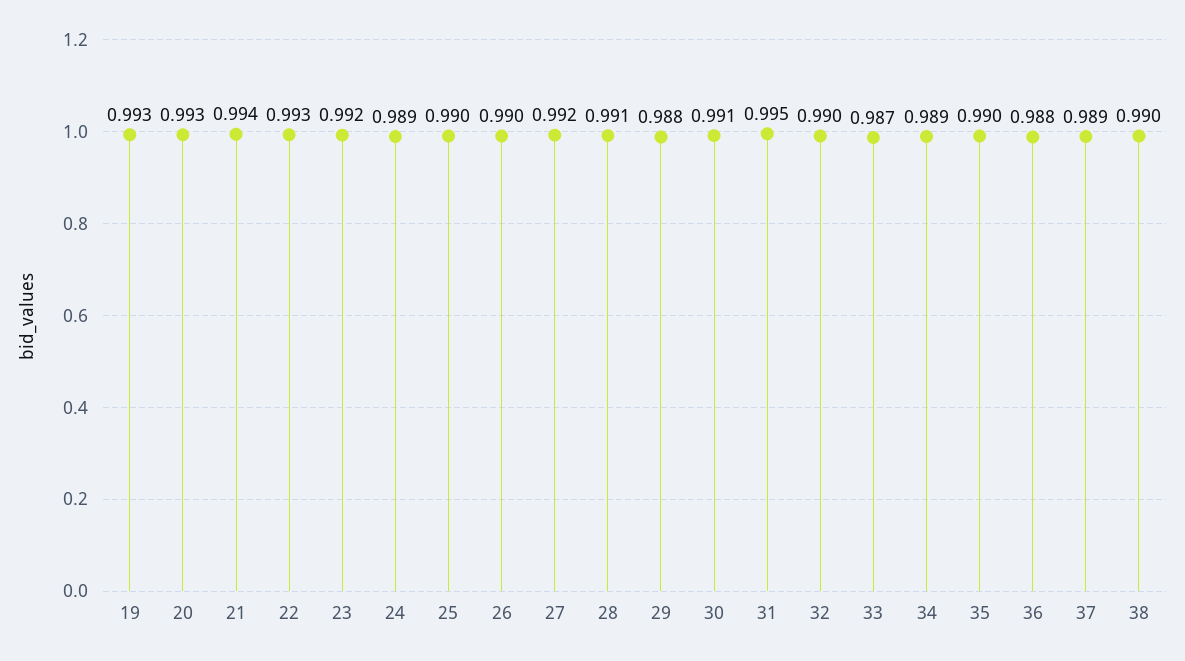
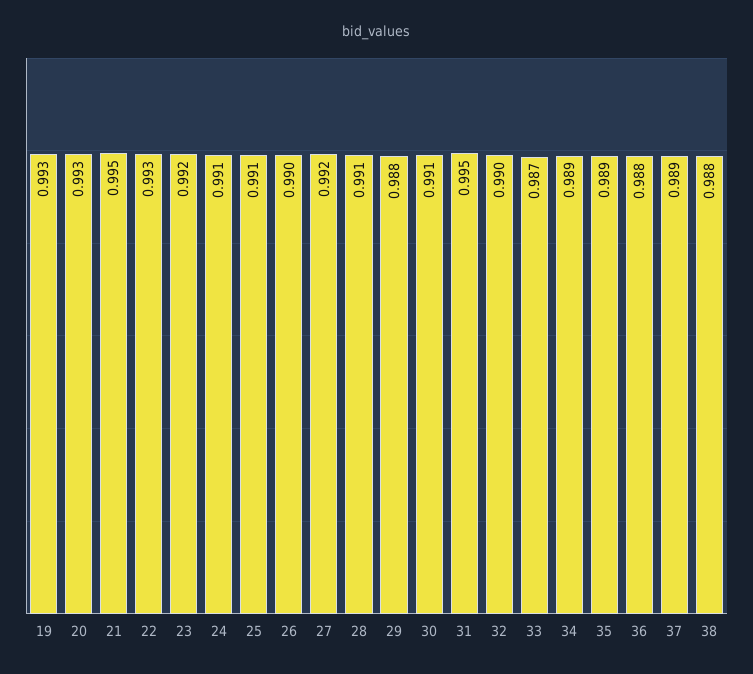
  {
    "19": 0.993,
    "20": 0.993,
-   "21": 0.994,
+   "21": 0.995,
    "22": 0.993,
    "23": 0.992,
-   "24": 0.989,
+   "24": 0.991,
-   "25": 0.99,
+   "25": 0.991,
    "26": 0.99,
    "27": 0.992,
    "28": 0.991,
    "29": 0.988,
    "30": 0.991,
    "31": 0.995,
    "32": 0.99,
    "33": 0.987,
    "34": 0.989,
-   "35": 0.99,
+   "35": 0.989,
    "36": 0.988,
    "37": 0.989,
-   "38": 0.99
+   "38": 0.988
  }

